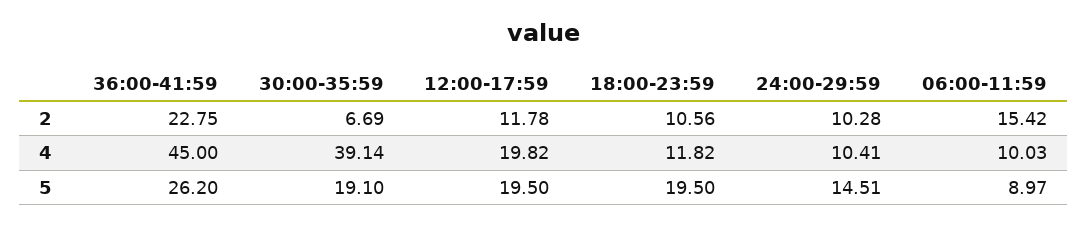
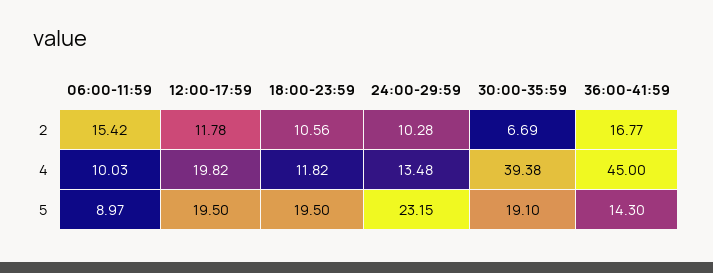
  {
    "36:00-41:59": {
-     "2": 22.75,
+     "2": 16.77,
      "4": 45,
-     "5": 26.2
+     "5": 14.3
    },
    "30:00-35:59": {
      "2": 6.69,
-     "4": 39.14,
+     "4": 39.38,
      "5": 19.1
    },
    "12:00-17:59": {
      "2": 11.78,
      "4": 19.82,
      "5": 19.5
    },
    "18:00-23:59": {
      "2": 10.56,
      "4": 11.82,
      "5": 19.5
    },
    "24:00-29:59": {
      "2": 10.28,
-     "4": 10.41,
+     "4": 13.48,
-     "5": 14.51
+     "5": 23.15
    },
    "06:00-11:59": {
      "2": 15.42,
      "4": 10.03,
      "5": 8.97
    }
  }

